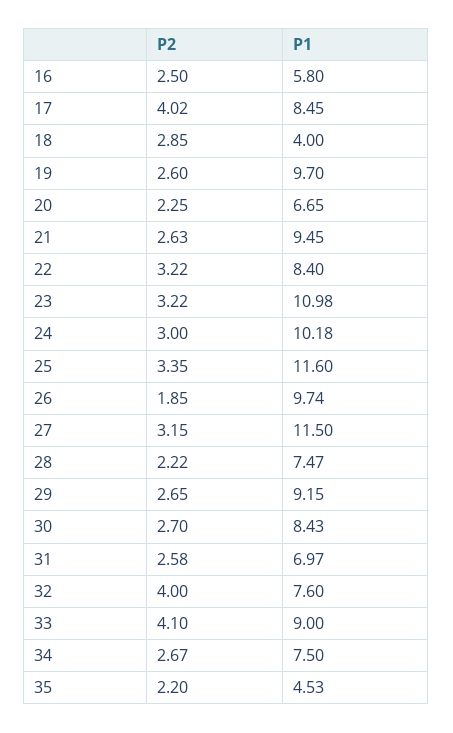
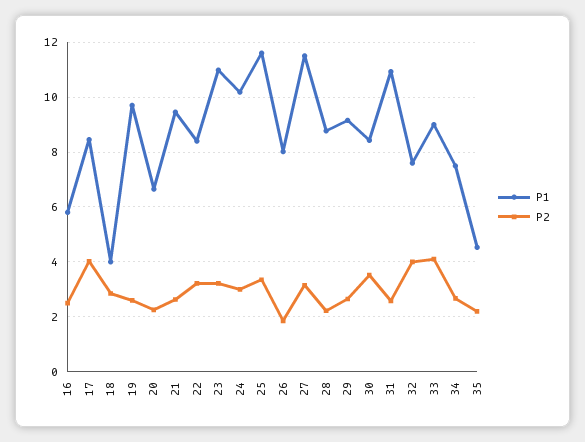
  {
    "P2": {
      "16": 2.5,
      "17": 4.02,
      "18": 2.85,
      "19": 2.6,
      "20": 2.25,
      "21": 2.63,
      "22": 3.22,
      "23": 3.22,
      "24": 3,
      "25": 3.35,
      "26": 1.85,
      "27": 3.15,
      "28": 2.22,
      "29": 2.65,
-     "30": 2.7,
+     "30": 3.5,
      "31": 2.58,
      "32": 4,
      "33": 4.1,
      "34": 2.67,
      "35": 2.2
    },
    "P1": {
      "16": 5.8,
      "17": 8.45,
      "18": 4,
      "19": 9.7,
      "20": 6.65,
      "21": 9.45,
      "22": 8.4,
      "23": 10.98,
      "24": 10.18,
      "25": 11.6,
-     "26": 9.74,
+     "26": 8,
      "27": 11.5,
-     "28": 7.47,
+     "28": 8.75,
      "29": 9.15,
      "30": 8.43,
-     "31": 6.97,
+     "31": 11,
      "32": 7.6,
      "33": 9,
      "34": 7.5,
      "35": 4.53
    }
  }

